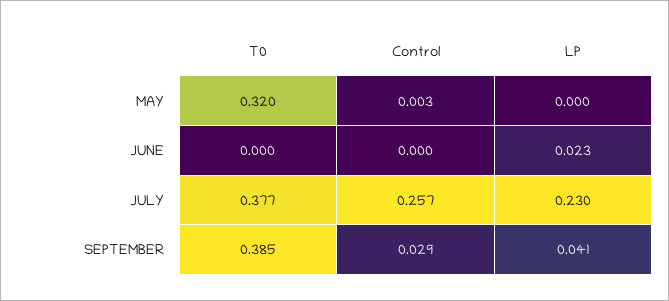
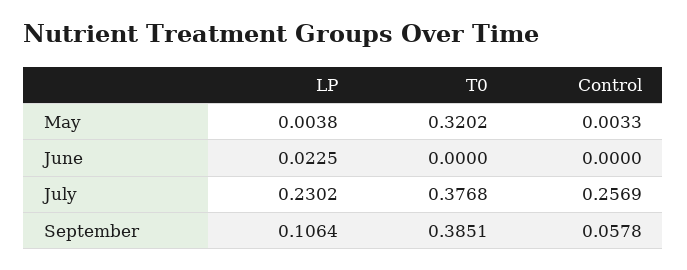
  {
    "T0": {
      "MAY": 0.3202,
      "JUNE": 0,
      "JULY": 0.3768,
      "SEPTEMBER": 0.3851
    },
    "Control": {
      "MAY": 0.0033,
      "JUNE": 0,
      "JULY": 0.2569,
-     "SEPTEMBER": 0.029
+     "SEPTEMBER": 0.0578
    },
    "LP": {
-     "MAY": 0,
+     "MAY": 0.0038,
      "JUNE": 0.0225,
      "JULY": 0.2302,
-     "SEPTEMBER": 0.041
+     "SEPTEMBER": 0.1064
    }
  }

